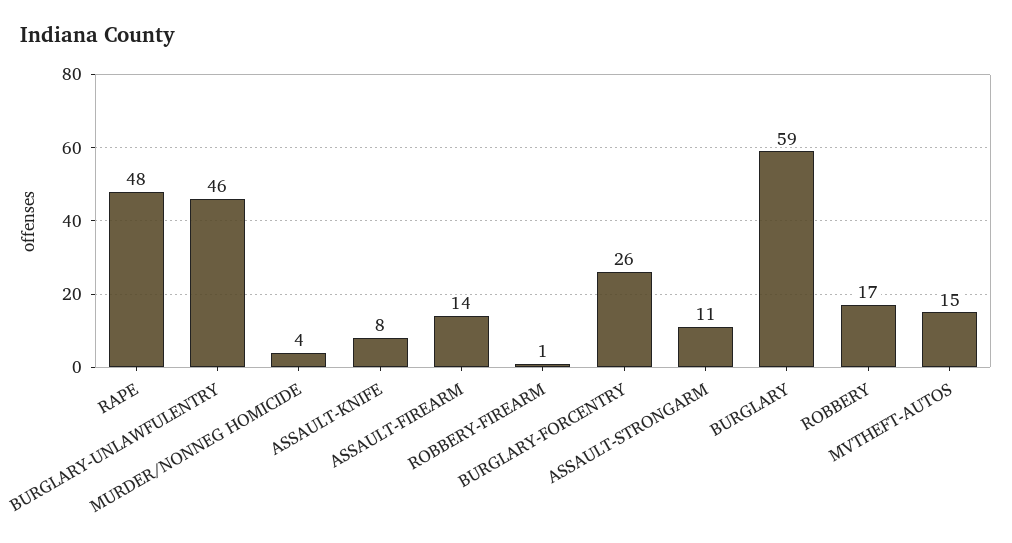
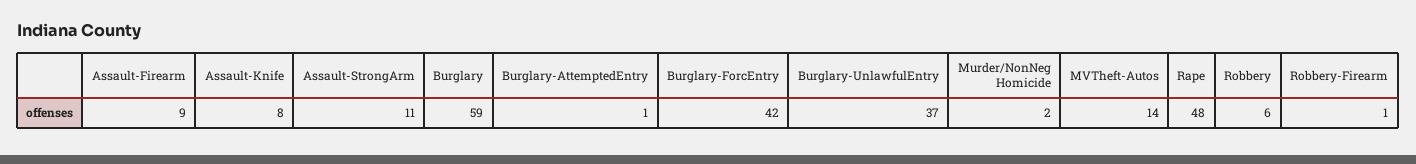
  {
    "RAPE": 48,
-   "BURGLARY-UNLAWFULENTRY": 46,
+   "BURGLARY-UNLAWFULENTRY": 37,
-   "MURDER/NONNEG HOMICIDE": 4,
+   "MURDER/NONNEG HOMICIDE": 2,
    "ASSAULT-KNIFE": 8,
-   "ASSAULT-FIREARM": 14,
+   "ASSAULT-FIREARM": 9,
    "ROBBERY-FIREARM": 1,
-   "BURGLARY-FORCENTRY": 26,
+   "BURGLARY-FORCENTRY": 42,
    "ASSAULT-STRONGARM": 11,
    "BURGLARY": 59,
-   "ROBBERY": 17,
+   "ROBBERY": 6,
-   "MVTHEFT-AUTOS": 15
+   "MVTHEFT-AUTOS": 14,
+   "Burglary-AttemptedEntry": 1
  }

